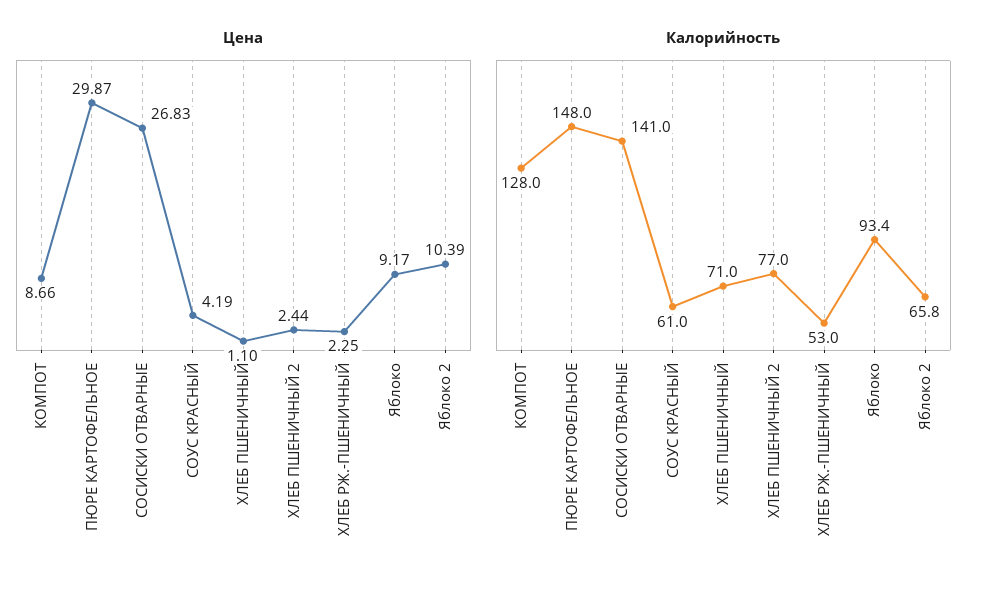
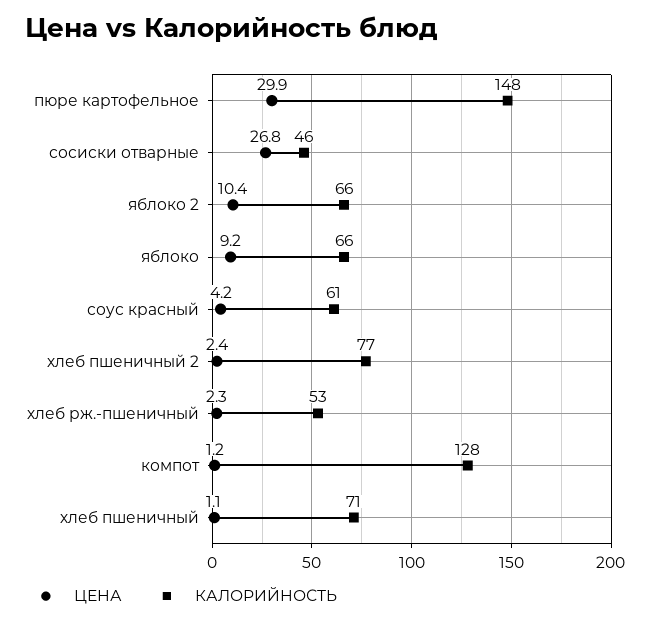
  {
    "Цена": {
-     "КОМПОТ": 8.66,
+     "КОМПОТ": 1.2,
      "ПЮРЕ КАРТОФЕЛЬНОЕ": 29.87,
      "СОСИСКИ ОТВАРНЫЕ": 26.83,
      "СОУС КРАСНЫЙ": 4.19,
      "ХЛЕБ ПШЕНИЧНЫЙ": 1.1,
      "ХЛЕБ ПШЕНИЧНЫЙ 2": 2.44,
      "ХЛЕБ РЖ.-ПШЕНИЧНЫЙ": 2.25,
      "Яблоко": 9.17,
      "Яблоко 2": 10.39
    },
    "Калорийность": {
      "КОМПОТ": 128,
      "ПЮРЕ КАРТОФЕЛЬНОЕ": 148,
-     "СОСИСКИ ОТВАРНЫЕ": 141,
+     "СОСИСКИ ОТВАРНЫЕ": 46,
      "СОУС КРАСНЫЙ": 61,
      "ХЛЕБ ПШЕНИЧНЫЙ": 71,
      "ХЛЕБ ПШЕНИЧНЫЙ 2": 77,
      "ХЛЕБ РЖ.-ПШЕНИЧНЫЙ": 53,
-     "Яблоко": 93.4,
+     "Яблоко": 66,
      "Яблоко 2": 65.8
    }
  }

